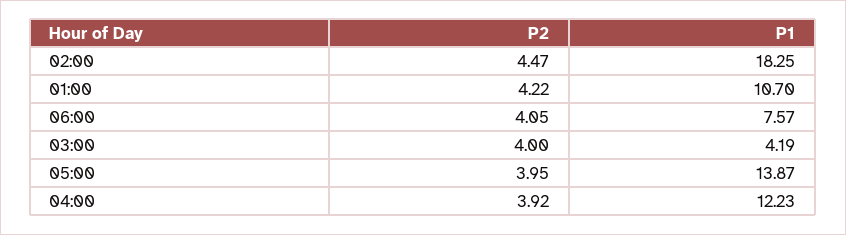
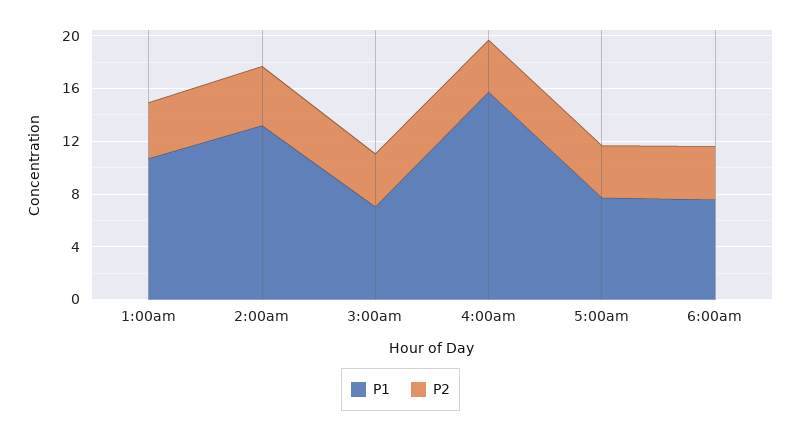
  {
    "P2": {
      "02:00": 4.47,
      "01:00": 4.22,
      "06:00": 4.05,
      "03:00": 4,
      "05:00": 3.95,
      "04:00": 3.92
    },
    "P1": {
-     "02:00": 18.25,
+     "02:00": 13,
      "01:00": 10.7,
      "06:00": 7.57,
-     "03:00": 4.19,
+     "03:00": 7,
-     "05:00": 13.87,
+     "05:00": 8,
-     "04:00": 12.23
+     "04:00": 16
    }
  }

